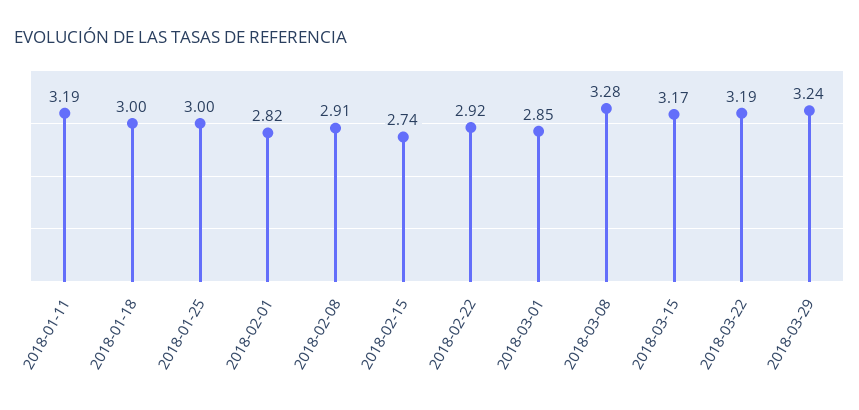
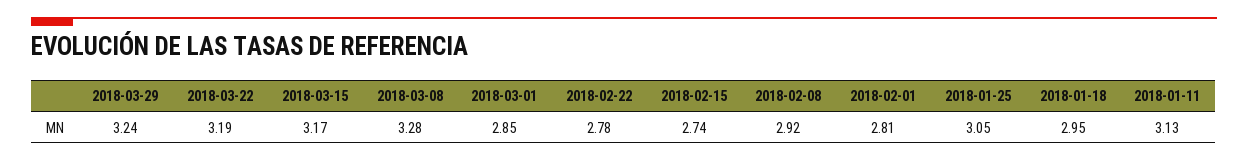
  {
-   "2018-01-11": 3.19,
+   "2018-01-11": 3.13,
-   "2018-01-18": 3,
+   "2018-01-18": 2.95,
-   "2018-01-25": 3,
+   "2018-01-25": 3.05,
-   "2018-02-01": 2.82,
+   "2018-02-01": 2.81,
-   "2018-02-08": 2.91,
+   "2018-02-08": 2.92,
    "2018-02-15": 2.74,
-   "2018-02-22": 2.92,
+   "2018-02-22": 2.78,
    "2018-03-01": 2.85,
    "2018-03-08": 3.28,
    "2018-03-15": 3.17,
    "2018-03-22": 3.19,
    "2018-03-29": 3.24
  }

